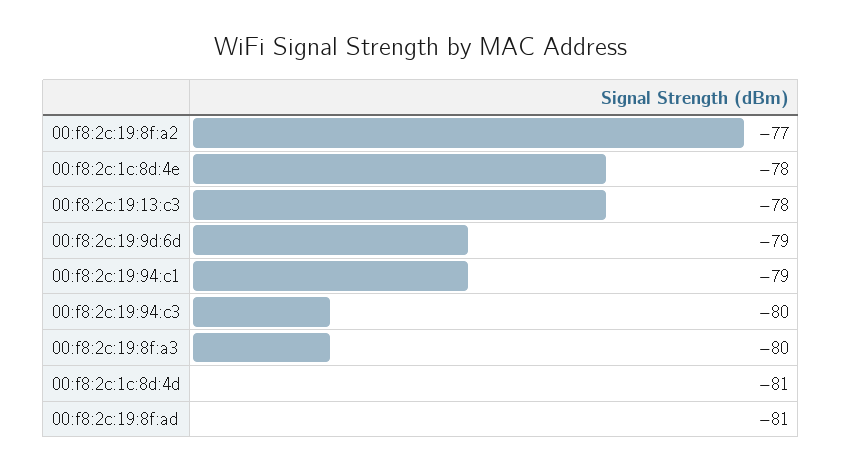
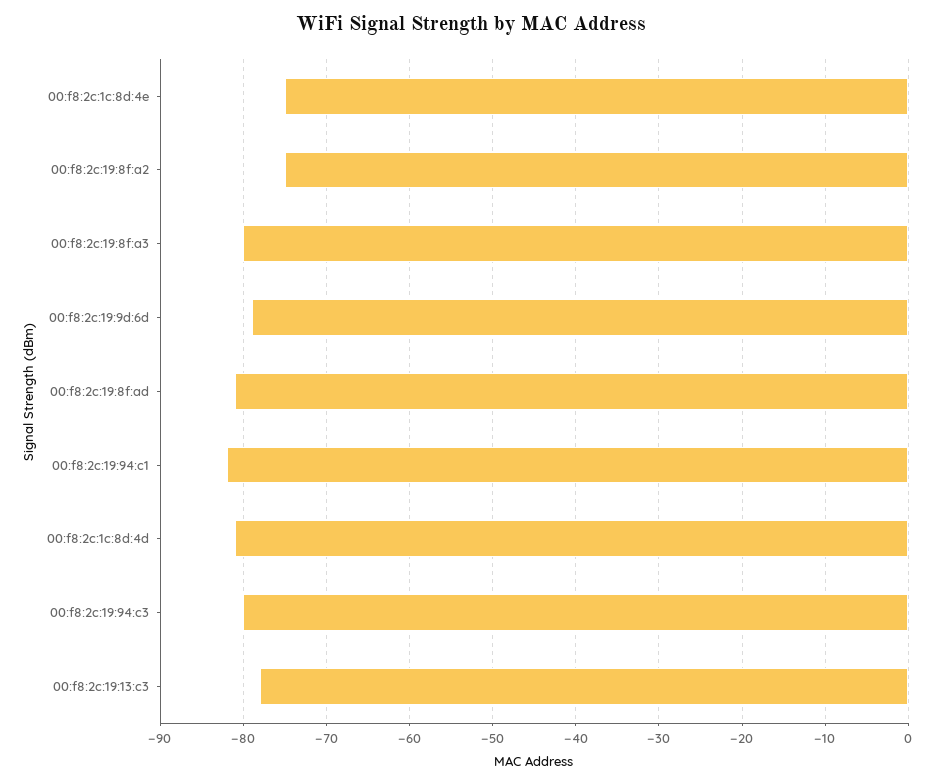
  {
-   "00:f8:2c:19:8f:a2": -77,
+   "00:f8:2c:19:8f:a2": -75,
-   "00:f8:2c:1c:8d:4e": -78,
+   "00:f8:2c:1c:8d:4e": -75,
    "00:f8:2c:19:13:c3": -78,
    "00:f8:2c:19:9d:6d": -79,
-   "00:f8:2c:19:94:c1": -79,
+   "00:f8:2c:19:94:c1": -82,
    "00:f8:2c:19:94:c3": -80,
    "00:f8:2c:19:8f:a3": -80,
    "00:f8:2c:1c:8d:4d": -81,
    "00:f8:2c:19:8f:ad": -81
  }

